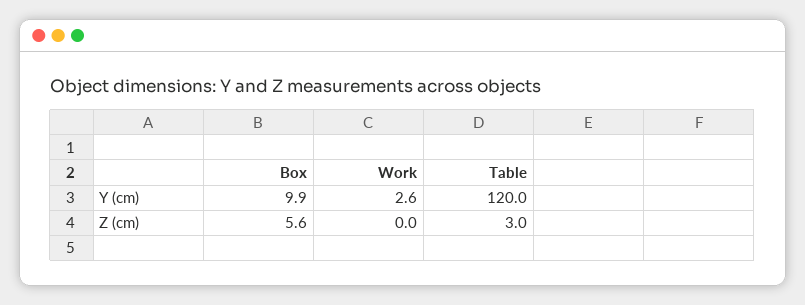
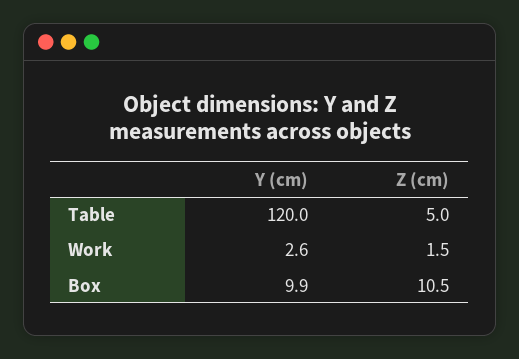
  {
    "Box": {
      "Y (cm)": 9.9,
-     "Z (cm)": 5.6
+     "Z (cm)": 10.5
    },
    "Work": {
      "Y (cm)": 2.6,
-     "Z (cm)": 0
+     "Z (cm)": 1.5
    },
    "Table": {
      "Y (cm)": 120,
-     "Z (cm)": 3
+     "Z (cm)": 5
    }
  }

